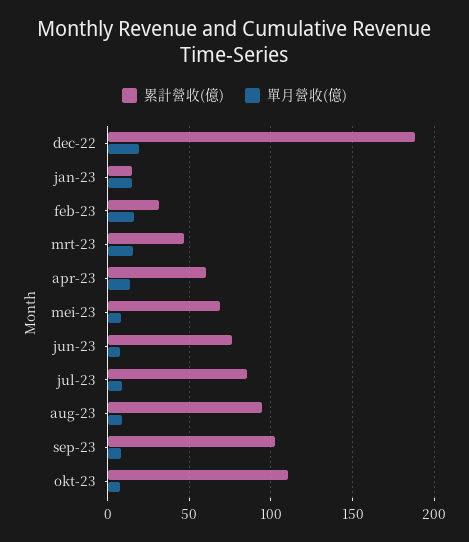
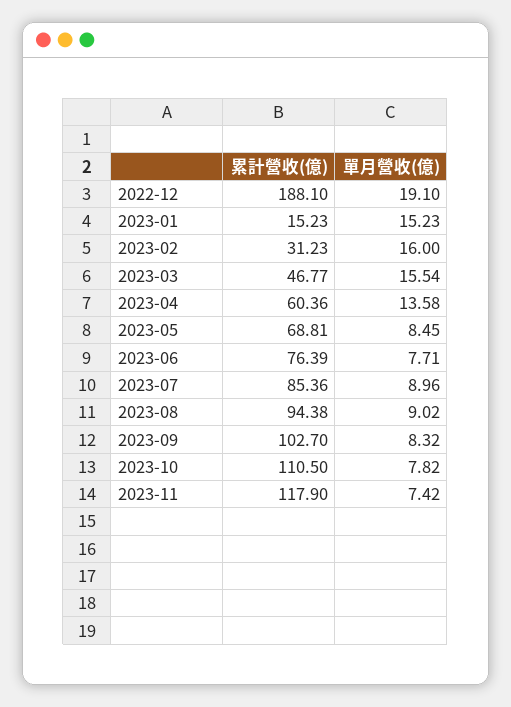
  {
    "累計營收(億)": {
      "dec-22": 188.1,
      "jan-23": 15.23,
      "feb-23": 31.23,
      "mrt-23": 46.77,
      "apr-23": 60.36,
      "mei-23": 68.81,
      "jun-23": 76.39,
      "jul-23": 85.36,
      "aug-23": 94.38,
      "sep-23": 102.7,
-     "okt-23": 110.5
+     "okt-23": 110.5,
+     "2023-11": 117.9
    },
    "單月營收(億)": {
      "dec-22": 19.1,
      "jan-23": 15.23,
      "feb-23": 16,
      "mrt-23": 15.54,
      "apr-23": 13.58,
      "mei-23": 8.45,
      "jun-23": 7.71,
      "jul-23": 8.96,
      "aug-23": 9.02,
      "sep-23": 8.32,
-     "okt-23": 7.82
+     "okt-23": 7.82,
+     "2023-11": 7.42
    }
  }

